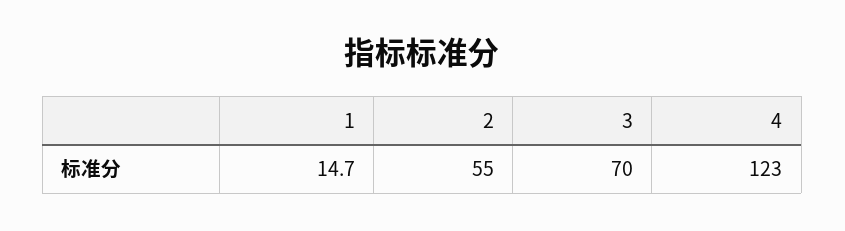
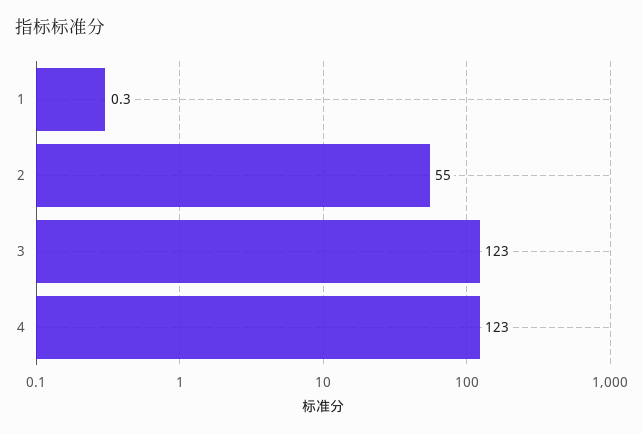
  {
-   "1": 14.7,
+   "1": 0.3,
    "2": 55,
-   "3": 70,
+   "3": 123,
    "4": 123
  }

